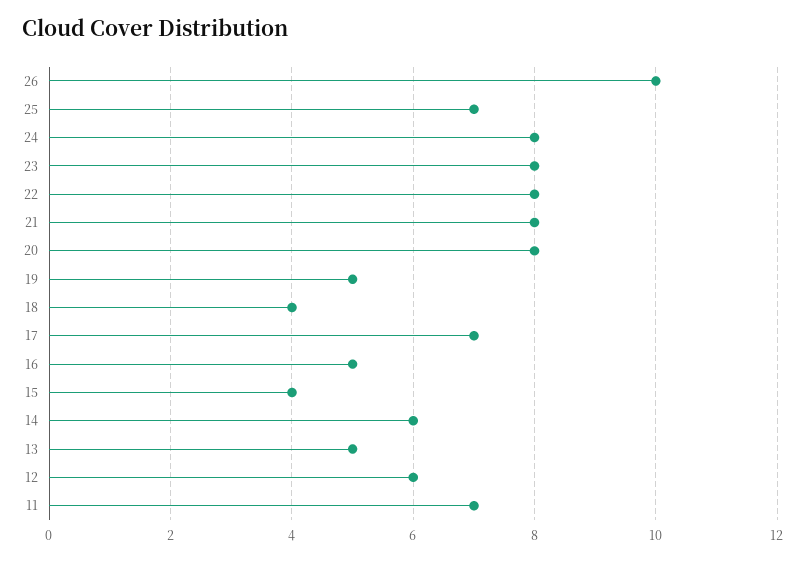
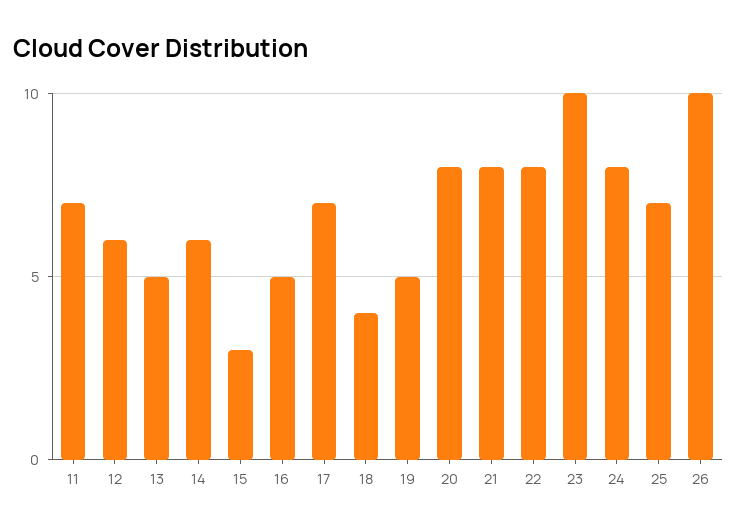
  {
    "26": 10,
    "25": 7,
    "24": 8,
-   "23": 8,
+   "23": 10,
    "22": 8,
    "21": 8,
    "20": 8,
    "19": 5,
    "18": 4,
    "17": 7,
    "16": 5,
-   "15": 4,
+   "15": 3,
    "14": 6,
    "13": 5,
    "12": 6,
    "11": 7
  }

